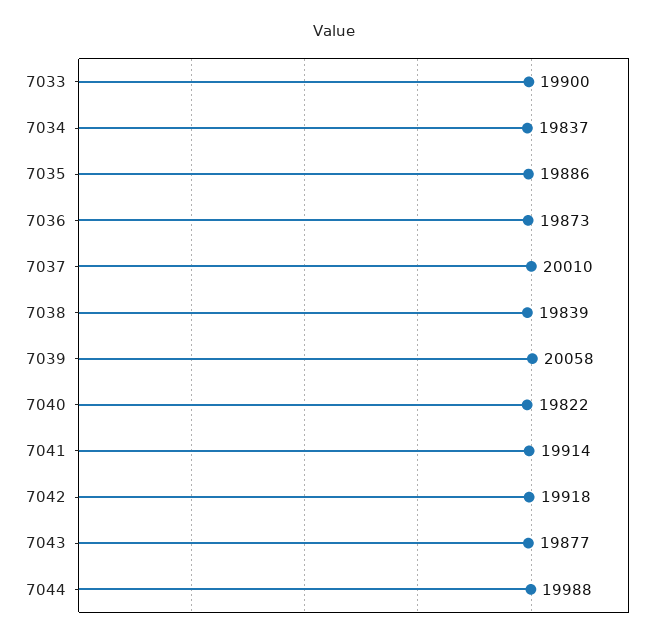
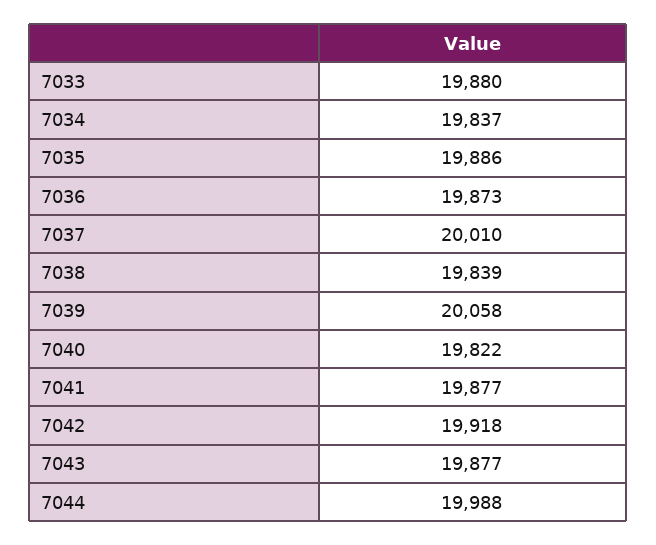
  {
-   "7033": 19900,
+   "7033": 19880,
    "7034": 19837,
    "7035": 19886,
    "7036": 19873,
    "7037": 20010,
    "7038": 19839,
    "7039": 20058,
    "7040": 19822,
-   "7041": 19914,
+   "7041": 19877,
    "7042": 19918,
    "7043": 19877,
    "7044": 19988
  }

